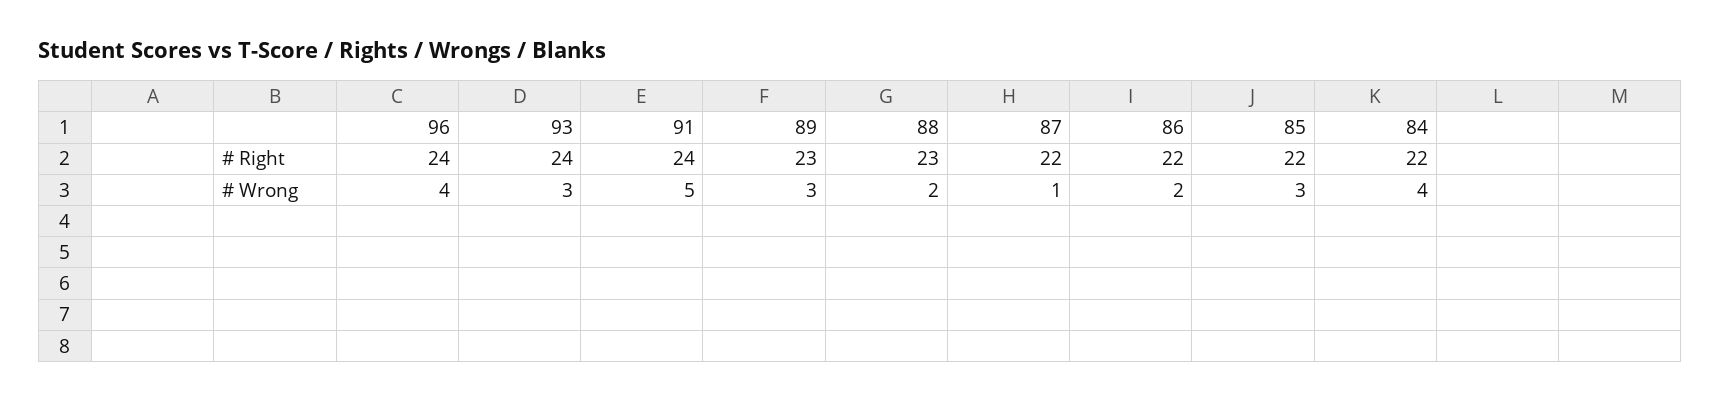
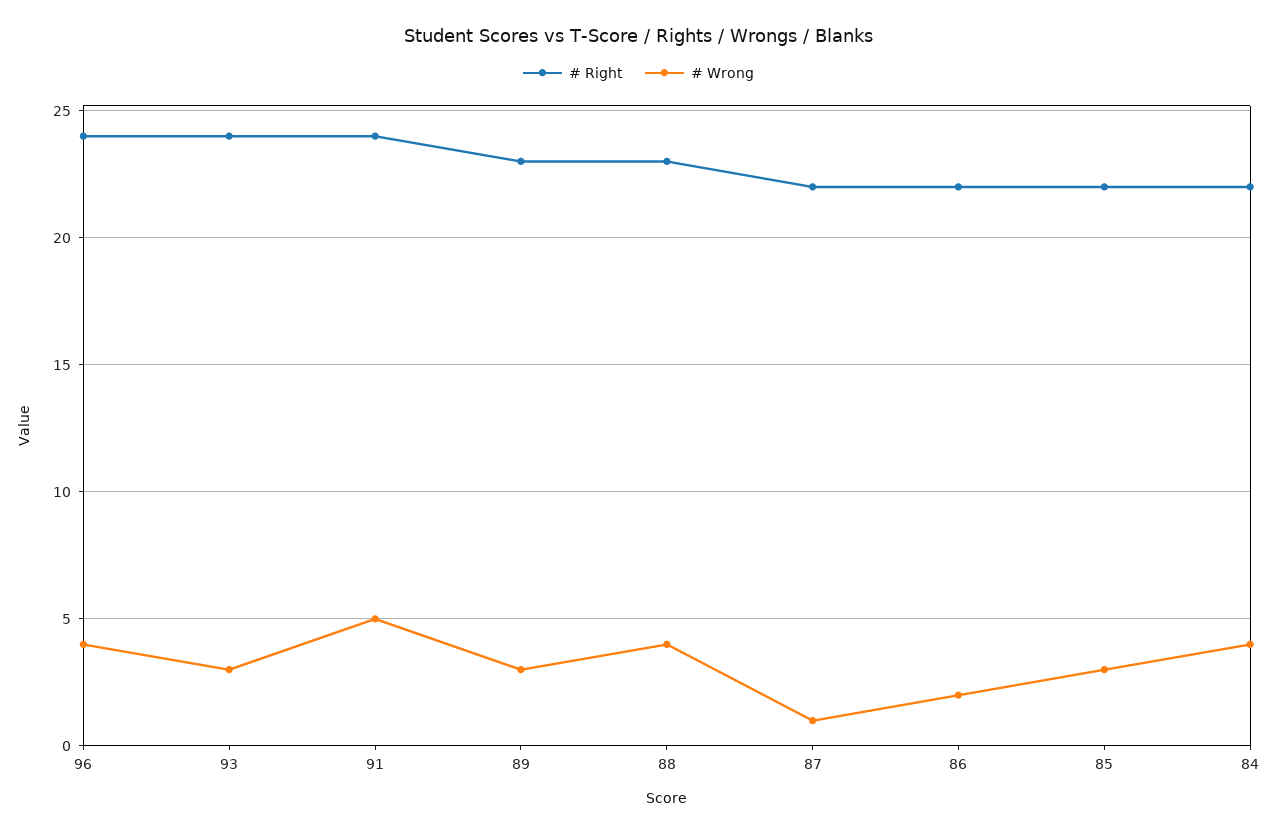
  {
    "# Right": {
      "96": 24,
      "93": 24,
      "91": 24,
      "89": 23,
      "88": 23,
      "87": 22,
      "86": 22,
      "85": 22,
      "84": 22
    },
    "# Wrong": {
      "96": 4,
      "93": 3,
      "91": 5,
      "89": 3,
-     "88": 2,
+     "88": 4,
      "87": 1,
      "86": 2,
      "85": 3,
      "84": 4
    }
  }

